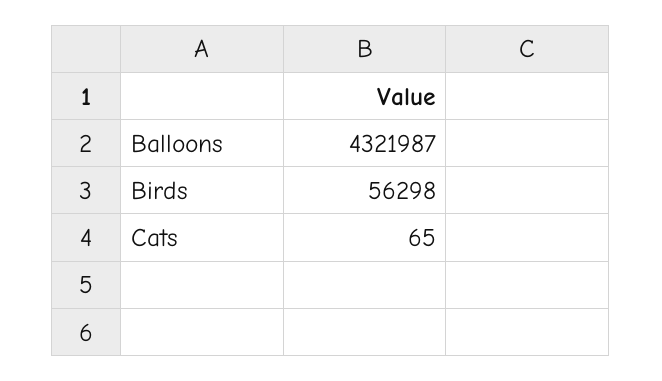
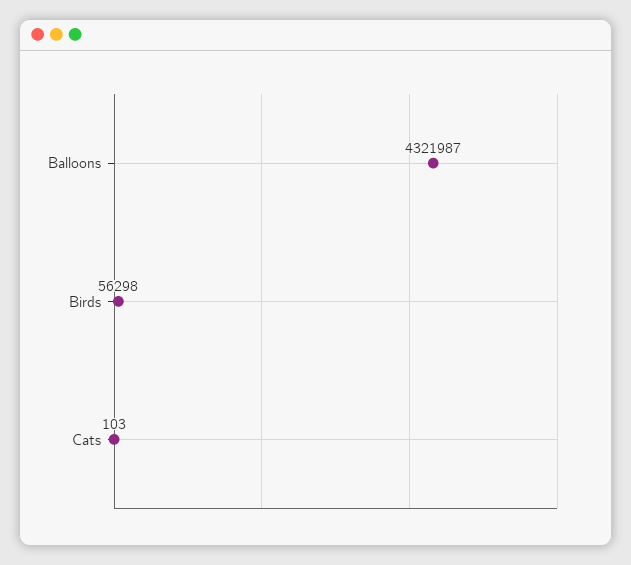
  {
    "Balloons": 4321987,
    "Birds": 56298,
-   "Cats": 65
+   "Cats": 103
  }

